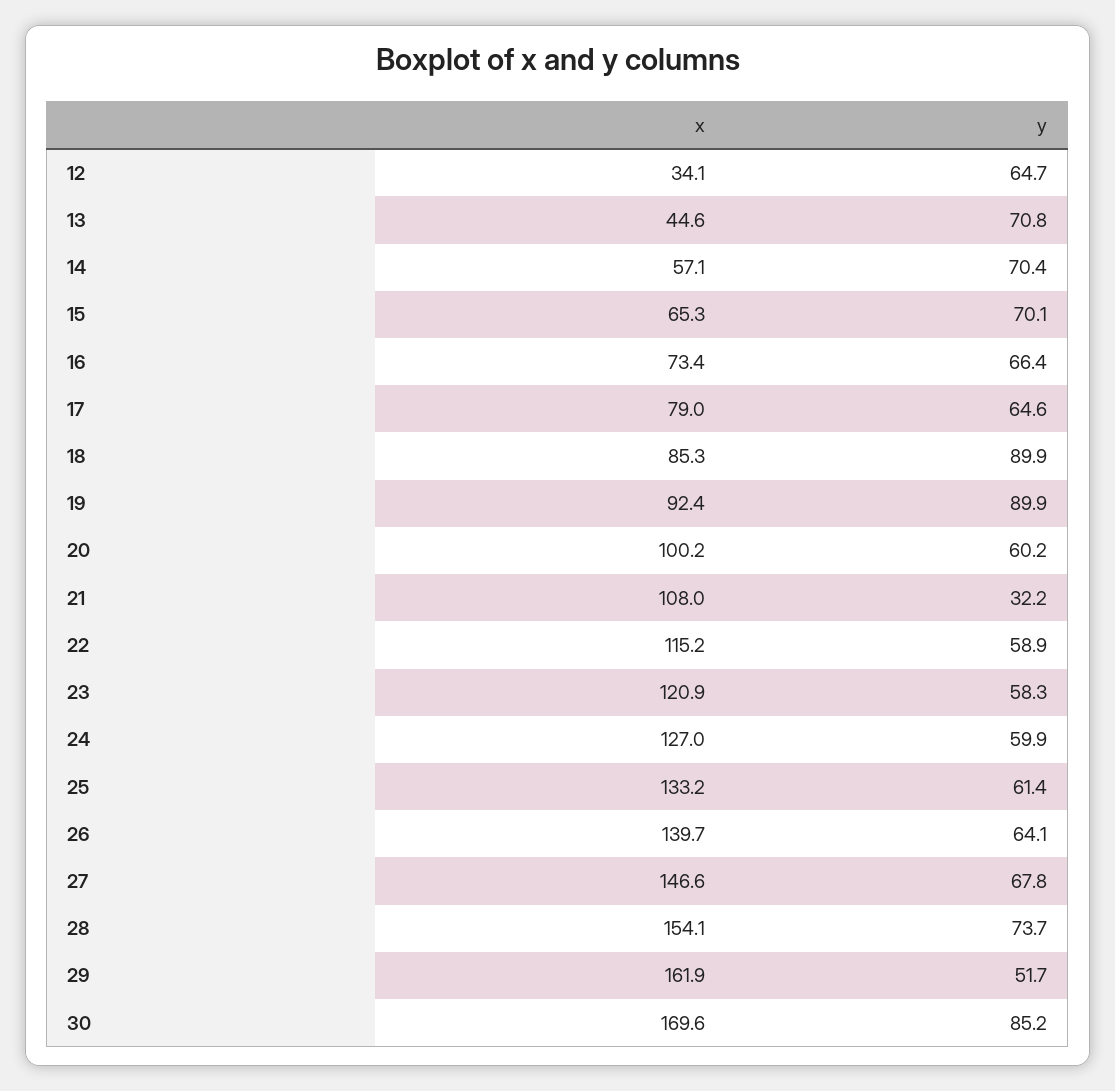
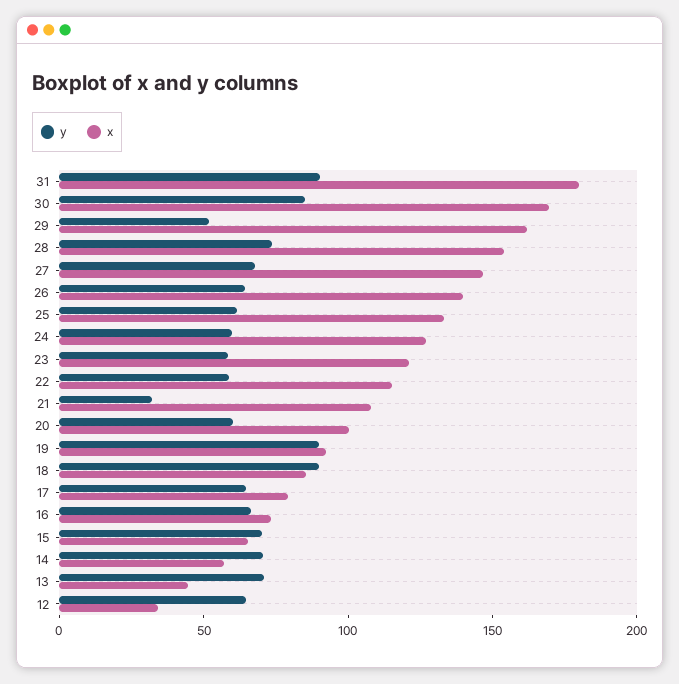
  {
    "x": {
      "12": 34.1,
      "13": 44.6,
      "14": 57.1,
      "15": 65.3,
      "16": 73.4,
      "17": 79,
      "18": 85.3,
      "19": 92.4,
      "20": 100.2,
      "21": 108,
      "22": 115.2,
      "23": 120.9,
      "24": 127,
      "25": 133.2,
      "26": 139.7,
      "27": 146.6,
      "28": 154.1,
      "29": 161.9,
-     "30": 169.6
+     "30": 169.6,
+     "31": 180
    },
    "y": {
      "12": 64.7,
      "13": 70.8,
      "14": 70.4,
      "15": 70.1,
      "16": 66.4,
      "17": 64.6,
      "18": 89.9,
      "19": 89.9,
      "20": 60.2,
      "21": 32.2,
      "22": 58.9,
      "23": 58.3,
      "24": 59.9,
      "25": 61.4,
      "26": 64.1,
      "27": 67.8,
      "28": 73.7,
      "29": 51.7,
-     "30": 85.2
+     "30": 85.2,
+     "31": 90
    }
  }

